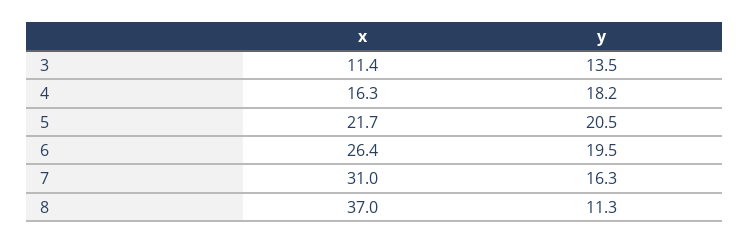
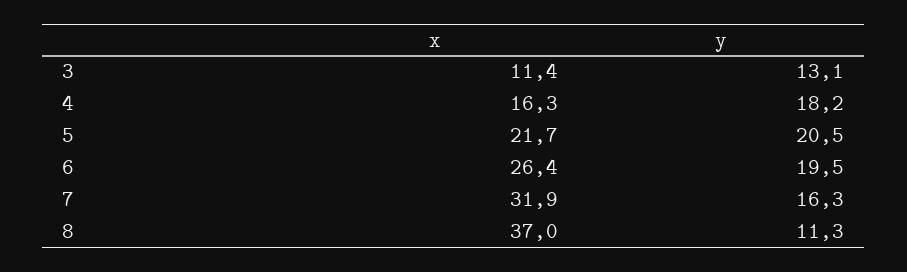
  {
    "x": {
      "3": 11.4,
      "4": 16.3,
      "5": 21.7,
      "6": 26.4,
-     "7": 31,
+     "7": 31.9,
      "8": 37
    },
    "y": {
-     "3": 13.5,
+     "3": 13.1,
      "4": 18.2,
      "5": 20.5,
      "6": 19.5,
      "7": 16.3,
      "8": 11.3
    }
  }

